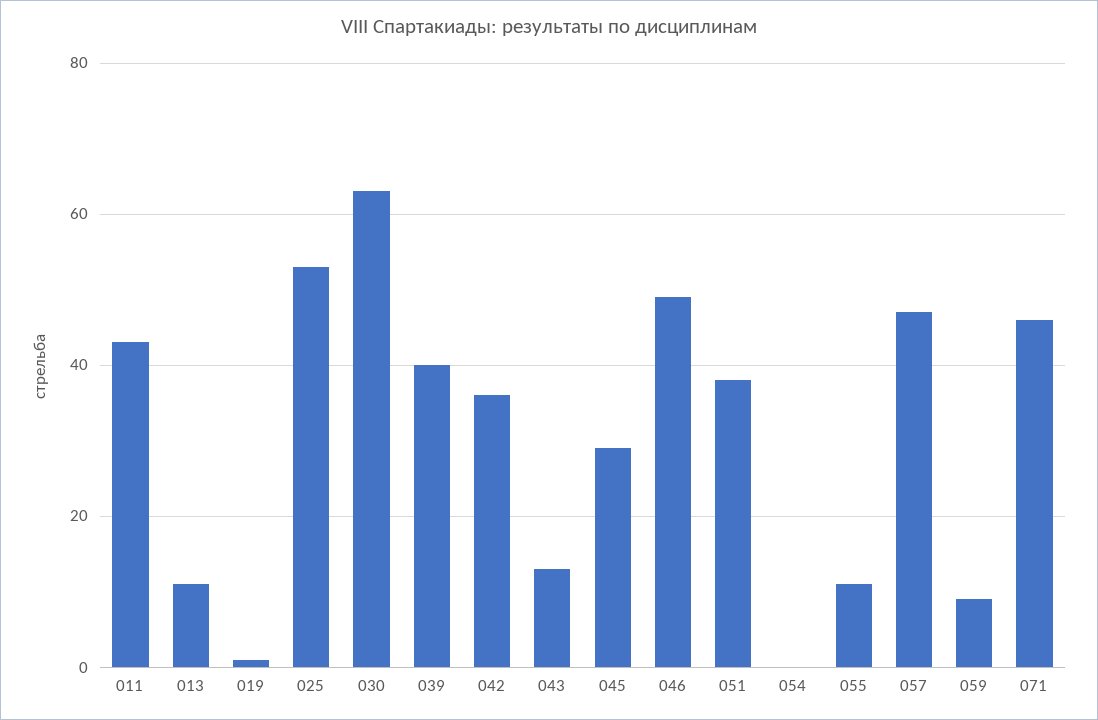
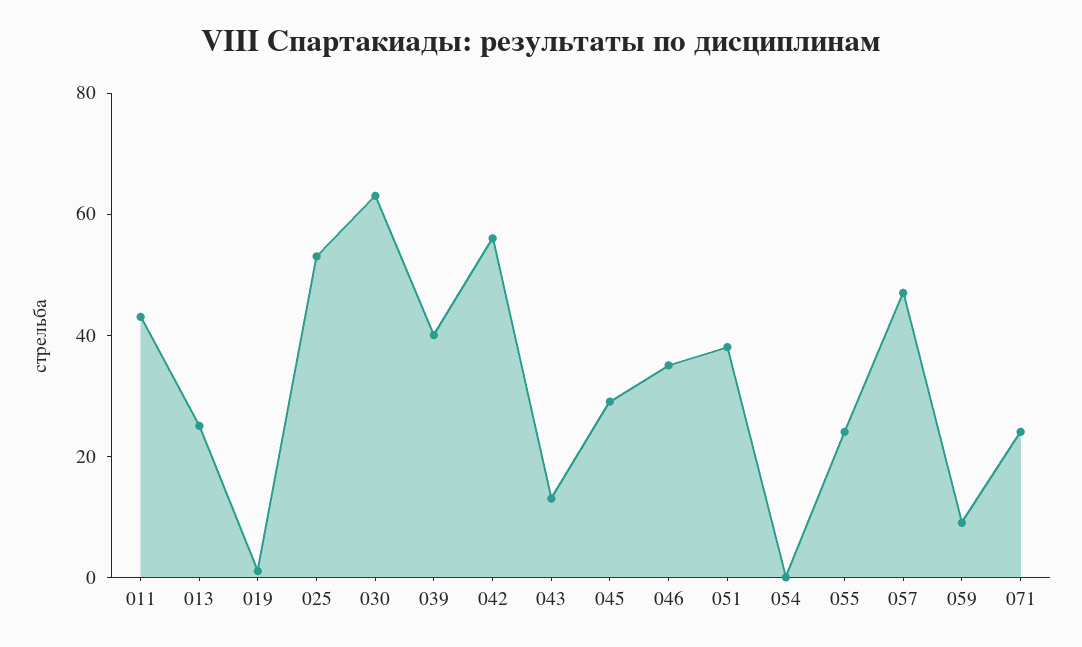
  {
    "011": 45,
-   "013": 10,
+   "013": 25,
    "019": 0,
    "025": 55,
    "030": 65,
    "039": 40,
-   "042": 35,
+   "042": 55,
    "043": 15,
    "045": 30,
-   "046": 50,
+   "046": 35,
    "051": 40,
    "054": 0,
-   "055": 10,
+   "055": 25,
    "057": 45,
    "059": 10,
-   "071": 45
+   "071": 25
  }

